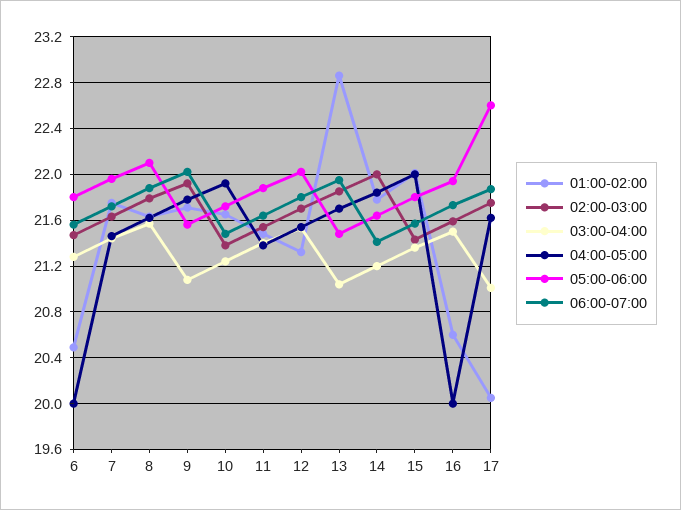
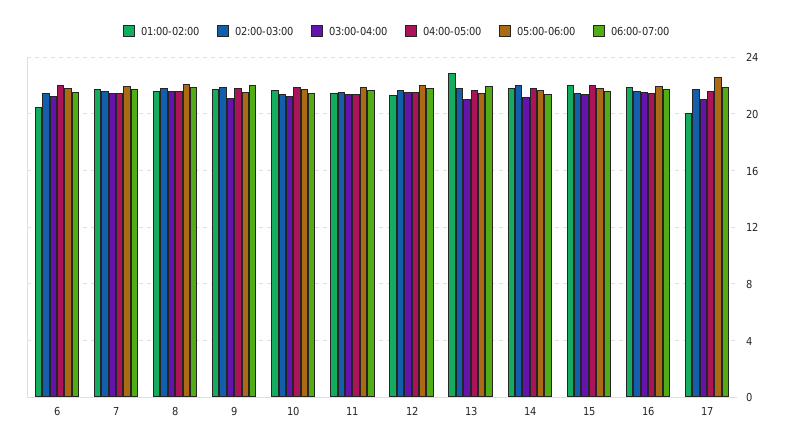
  {
    "01:00-02:00": {
      "6": 20.5,
      "7": 21.8,
      "8": 21.6,
      "9": 21.7,
      "10": 21.7,
      "11": 21.5,
      "12": 21.3,
      "13": 22.9,
      "14": 21.8,
      "15": 22,
-     "16": 20.6,
+     "16": 22,
      "17": 20.1
    },
    "02:00-03:00": {
      "6": 21.5,
      "7": 21.6,
      "8": 21.8,
      "9": 21.9,
      "10": 21.4,
      "11": 21.5,
      "12": 21.7,
      "13": 21.9,
      "14": 22,
      "15": 21.4,
      "16": 21.6,
      "17": 21.8
    },
    "03:00-04:00": {
      "6": 21.3,
      "7": 21.4,
      "8": 21.6,
      "9": 21.1,
      "10": 21.2,
      "11": 21.4,
      "12": 21.5,
      "13": 21,
      "14": 21.2,
      "15": 21.4,
      "16": 21.5,
      "17": 21
    },
    "04:00-05:00": {
-     "6": 20,
+     "6": 22,
      "7": 21.5,
      "8": 21.6,
      "9": 21.8,
      "10": 21.9,
      "11": 21.4,
      "12": 21.5,
      "13": 21.7,
      "14": 21.8,
      "15": 22,
-     "16": 20,
+     "16": 21.5,
      "17": 21.6
    },
    "05:00-06:00": {
      "6": 21.8,
      "7": 22,
      "8": 22.1,
      "9": 21.6,
      "10": 21.7,
      "11": 21.9,
      "12": 22,
      "13": 21.5,
      "14": 21.6,
      "15": 21.8,
      "16": 21.9,
      "17": 22.6
    },
    "06:00-07:00": {
      "6": 21.6,
      "7": 21.7,
      "8": 21.9,
      "9": 22,
      "10": 21.5,
      "11": 21.6,
      "12": 21.8,
      "13": 22,
      "14": 21.4,
      "15": 21.6,
      "16": 21.7,
      "17": 21.9
    }
  }

